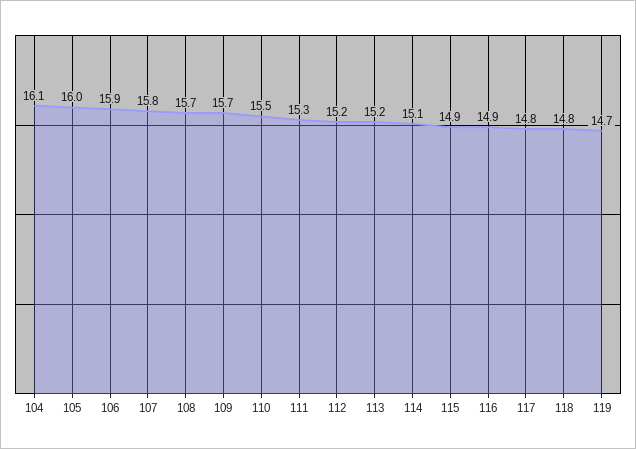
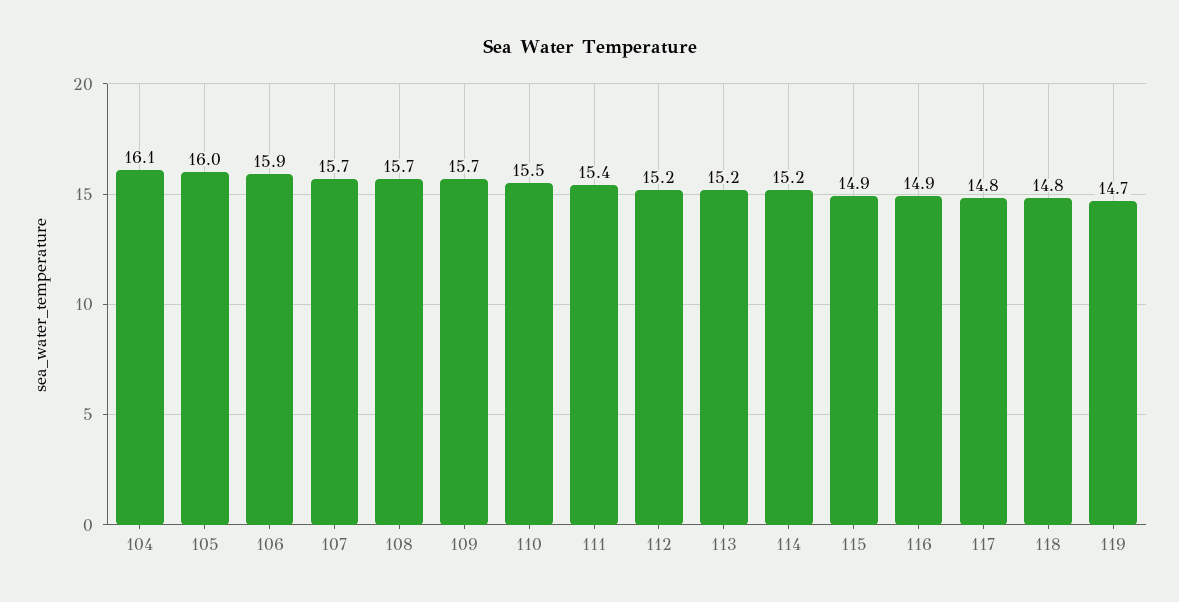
  {
    "104": 16.1,
    "105": 16,
    "106": 15.9,
-   "107": 15.8,
+   "107": 15.7,
    "108": 15.7,
    "109": 15.7,
    "110": 15.5,
-   "111": 15.3,
+   "111": 15.4,
    "112": 15.2,
    "113": 15.2,
-   "114": 15.1,
+   "114": 15.2,
    "115": 14.9,
    "116": 14.9,
    "117": 14.8,
    "118": 14.8,
    "119": 14.7
  }

